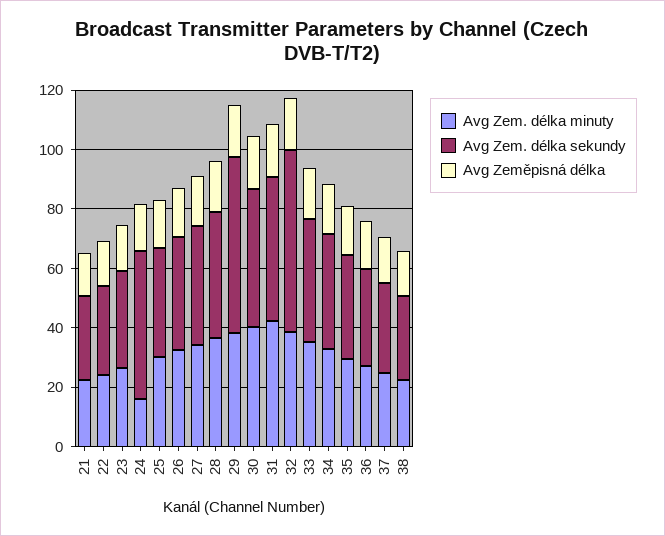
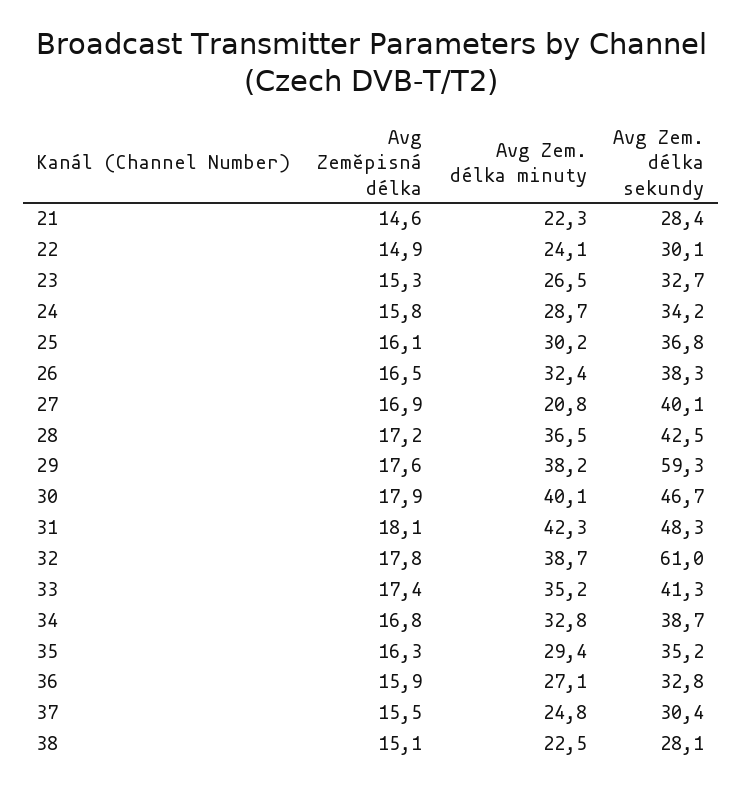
  {
    "Avg Zem. délka minuty": {
      "21": 22.3,
      "22": 24.1,
      "23": 26.5,
-     "24": 15,
+     "24": 28.7,
      "25": 30.2,
      "26": 32.4,
-     "27": 35,
+     "27": 20.8,
      "28": 36.5,
      "29": 38.2,
      "30": 40.1,
      "31": 42.3,
      "32": 38.7,
      "33": 35.2,
      "34": 32.8,
      "35": 29.4,
      "36": 27.1,
      "37": 24.8,
      "38": 22.5
    },
    "Avg Zem. délka sekundy": {
      "21": 28.4,
      "22": 30.1,
      "23": 32.7,
-     "24": 50,
+     "24": 34.2,
      "25": 36.8,
      "26": 38.3,
      "27": 40.1,
      "28": 42.5,
      "29": 59.3,
      "30": 46.7,
      "31": 48.3,
      "32": 61,
      "33": 41.3,
      "34": 38.7,
      "35": 35.2,
      "36": 32.8,
      "37": 30.4,
      "38": 28.1
    },
    "Avg Zeměpisná délka": {
      "21": 14.6,
      "22": 14.9,
      "23": 15.3,
      "24": 15.8,
      "25": 16.1,
      "26": 16.5,
      "27": 16.9,
      "28": 17.2,
      "29": 17.6,
      "30": 17.9,
      "31": 18.1,
      "32": 17.8,
      "33": 17.4,
      "34": 16.8,
      "35": 16.3,
      "36": 15.9,
      "37": 15.5,
      "38": 15.1
    }
  }

